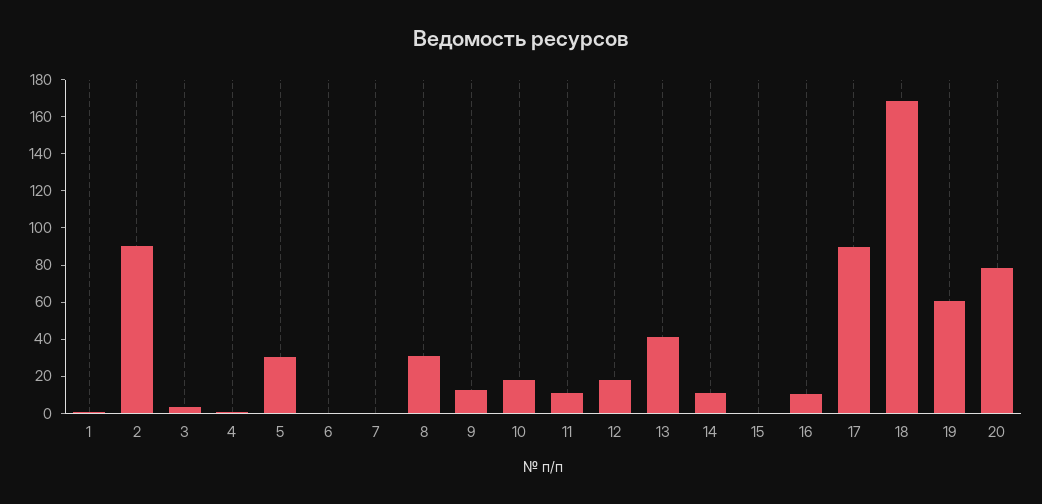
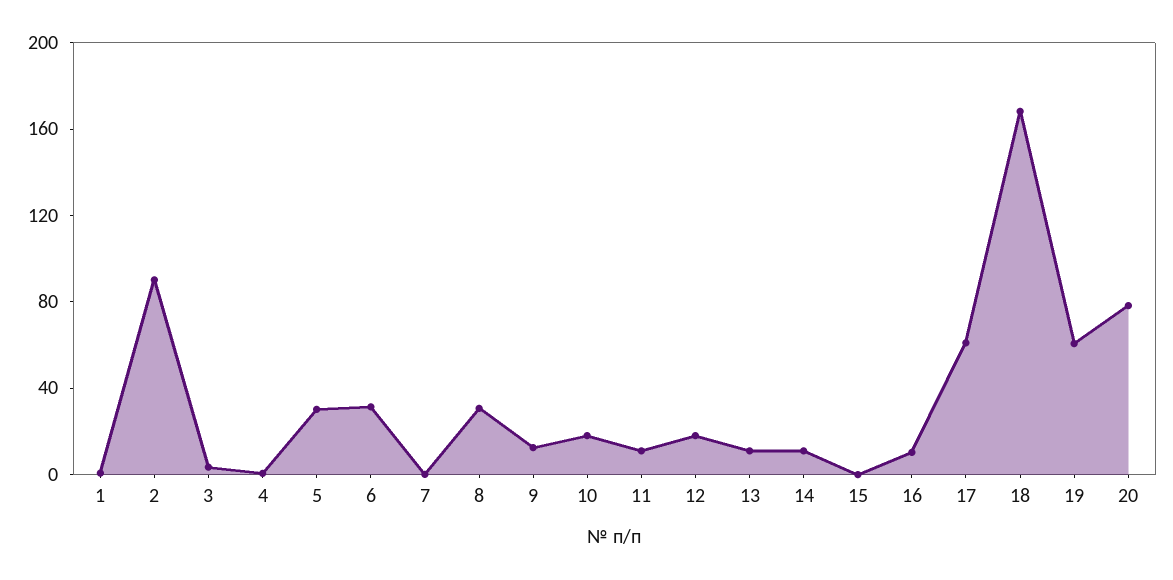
  {
    "1": 0,
    "2": 90,
    "3": 5,
    "4": 0,
    "5": 30,
-   "6": 0,
+   "6": 30,
    "7": 0,
    "8": 30,
    "9": 10,
    "10": 20,
    "11": 10,
    "12": 20,
-   "13": 40,
+   "13": 10,
    "14": 10,
    "15": 0,
    "16": 10,
-   "17": 90,
+   "17": 60,
    "18": 170,
    "19": 60,
    "20": 80
  }

